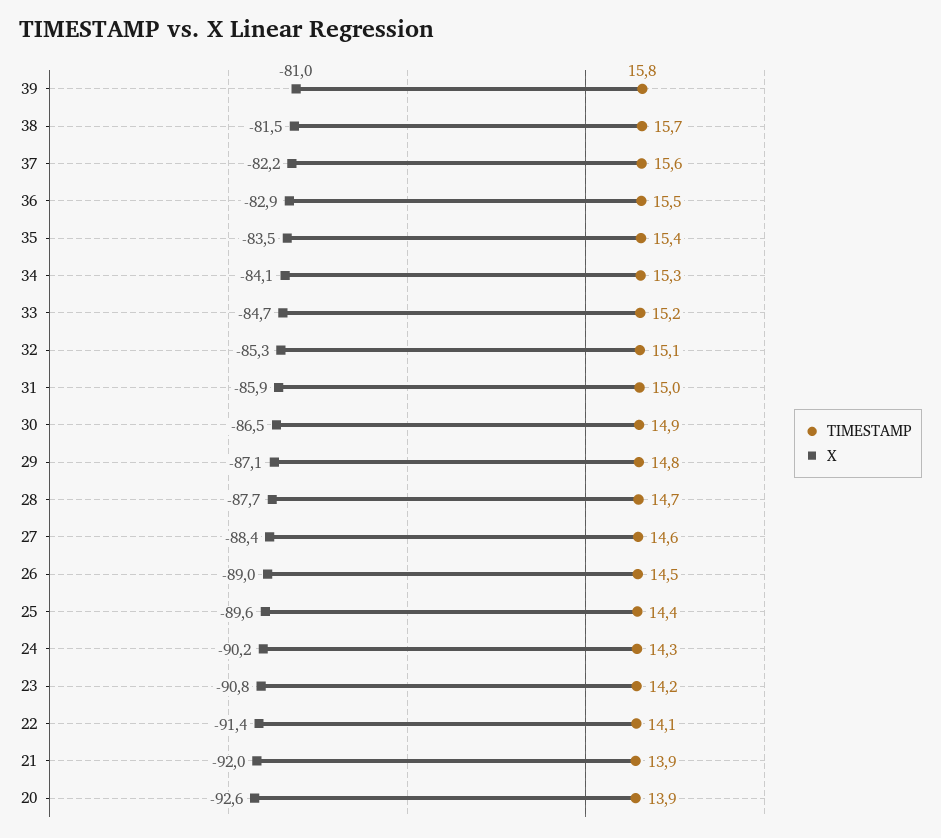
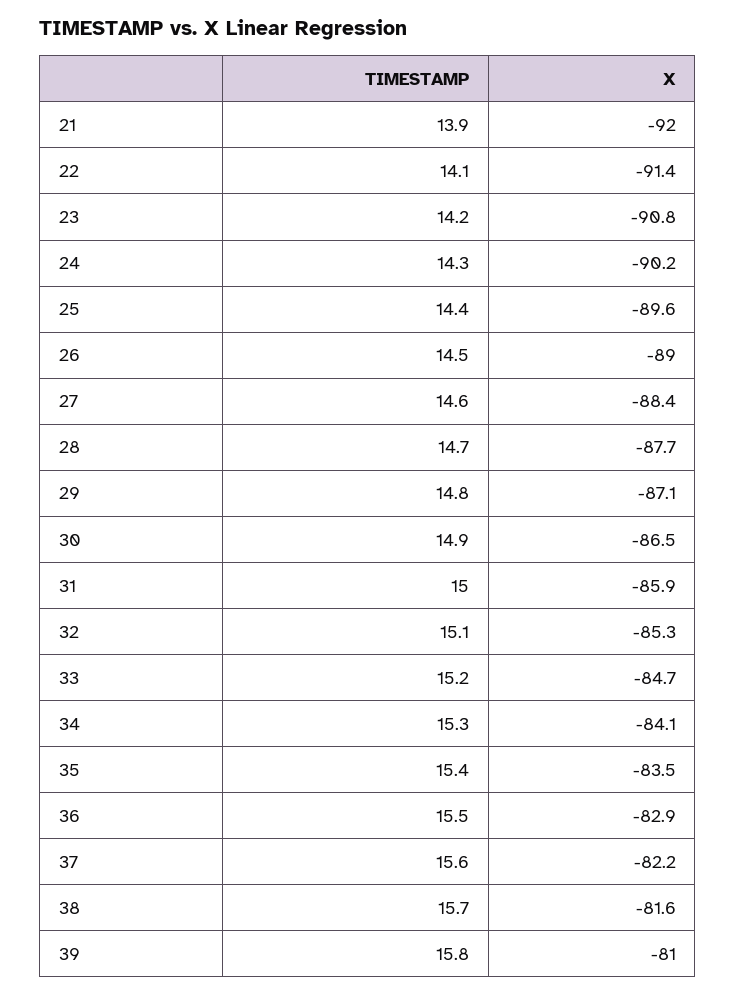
  {
    "TIMESTAMP": {
      "39": 15.8,
      "38": 15.7,
      "37": 15.6,
      "36": 15.5,
      "35": 15.4,
      "34": 15.3,
      "33": 15.2,
      "32": 15.1,
      "31": 15,
      "30": 14.9,
      "29": 14.8,
      "28": 14.7,
      "27": 14.6,
      "26": 14.5,
      "25": 14.4,
      "24": 14.3,
      "23": 14.2,
      "22": 14.1,
-     "21": 13.9,
+     "21": 13.9
-     "20": 13.9
    },
    "X": {
      "39": -81,
-     "38": -81.5,
+     "38": -81.6,
      "37": -82.2,
      "36": -82.9,
      "35": -83.5,
      "34": -84.1,
      "33": -84.7,
      "32": -85.3,
      "31": -85.9,
      "30": -86.5,
      "29": -87.1,
      "28": -87.7,
      "27": -88.4,
      "26": -89,
      "25": -89.6,
      "24": -90.2,
      "23": -90.8,
      "22": -91.4,
-     "21": -92,
+     "21": -92
-     "20": -92.6
    }
  }

